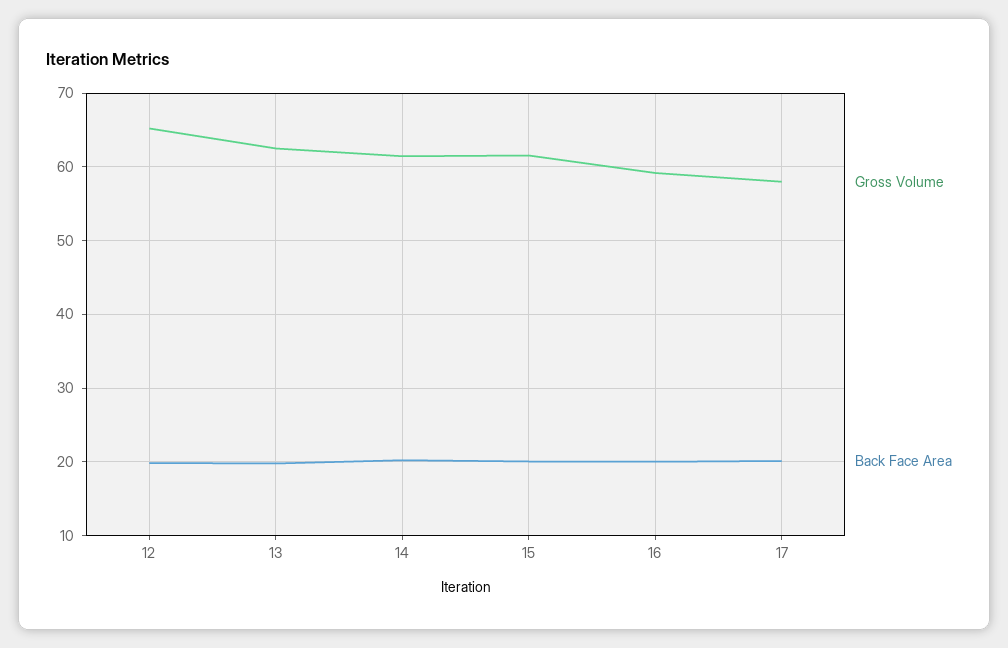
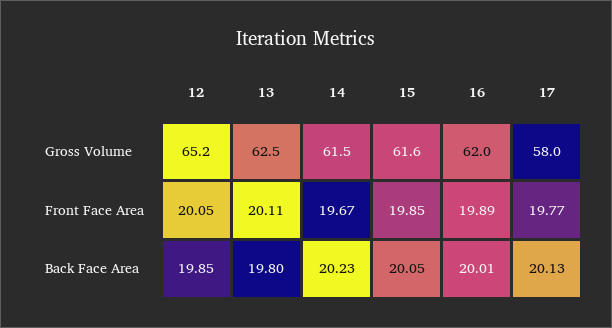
  {
    "Gross Volume": {
      "12": 65.2,
      "13": 62.5,
      "14": 61.5,
      "15": 61.6,
-     "16": 59,
+     "16": 62,
      "17": 58
    },
    "Back Face Area": {
      "12": 19.85,
      "13": 19.8,
      "14": 20.23,
      "15": 20.05,
      "16": 20.01,
      "17": 20.13
-   }
+   },
+   "Front Face Area": {
+     "12": 20.05,
+     "13": 20.11,
+     "14": 19.67,
+     "15": 19.85,
+     "16": 19.89,
+     "17": 19.77
+   }
  }

